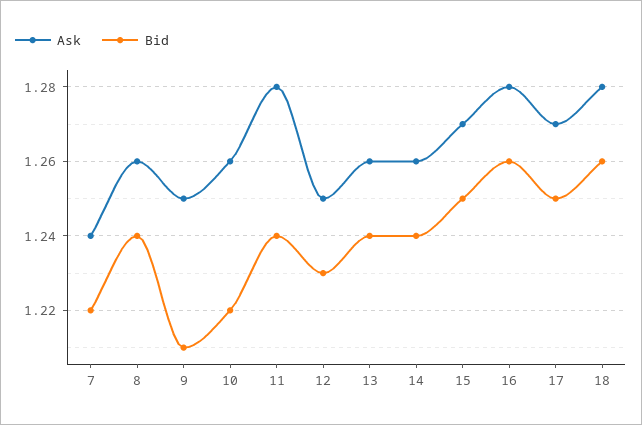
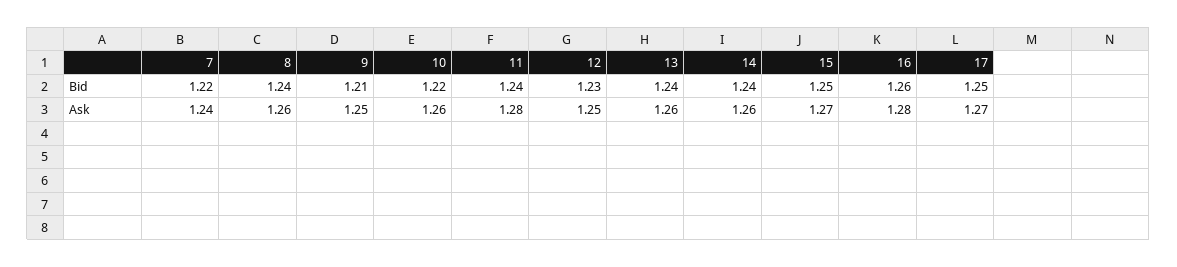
  {
    "Ask": {
      "7": 1.24,
      "8": 1.26,
      "9": 1.25,
      "10": 1.26,
      "11": 1.28,
      "12": 1.25,
      "13": 1.26,
      "14": 1.26,
      "15": 1.27,
      "16": 1.28,
-     "17": 1.27,
+     "17": 1.27
-     "18": 1.28
    },
    "Bid": {
      "7": 1.22,
      "8": 1.24,
      "9": 1.21,
      "10": 1.22,
      "11": 1.24,
      "12": 1.23,
      "13": 1.24,
      "14": 1.24,
      "15": 1.25,
      "16": 1.26,
-     "17": 1.25,
+     "17": 1.25
-     "18": 1.26
    }
  }

